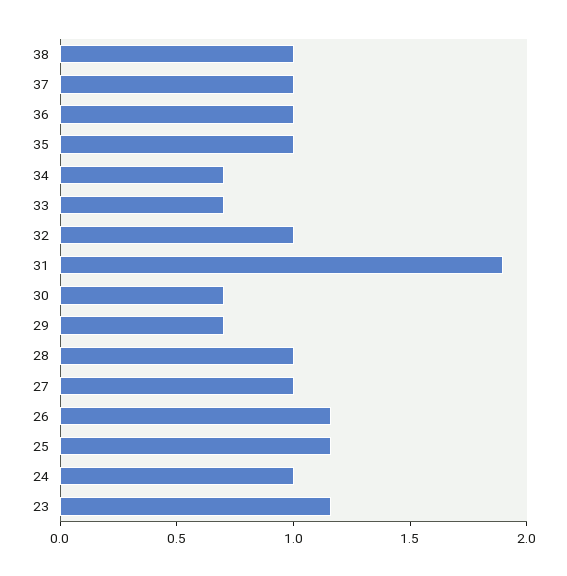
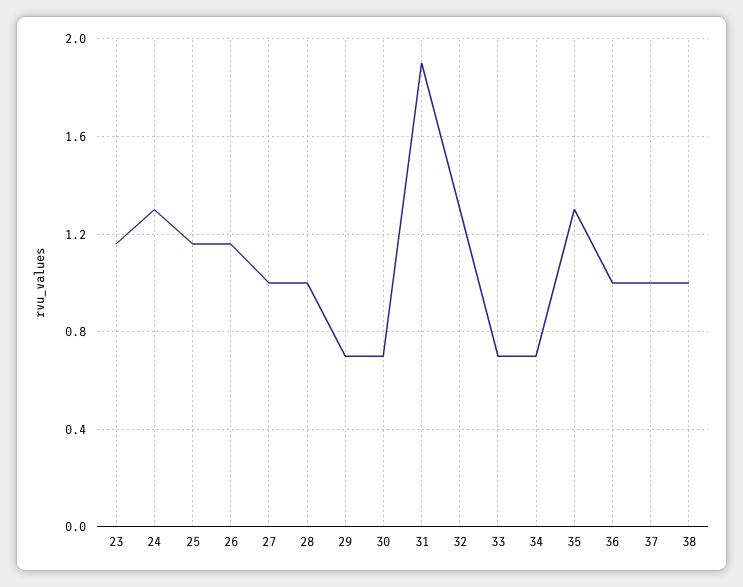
  {
    "38": 1,
    "37": 1,
    "36": 1,
-   "35": 1,
+   "35": 1.3,
    "34": 0.7,
    "33": 0.7,
-   "32": 1,
+   "32": 1.3,
    "31": 1.9,
    "30": 0.7,
    "29": 0.7,
    "28": 1,
    "27": 1,
    "26": 1.15,
    "25": 1.15,
-   "24": 1,
+   "24": 1.3,
    "23": 1.15
  }

